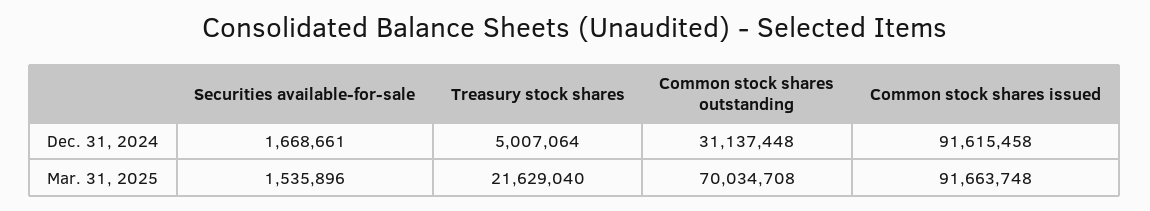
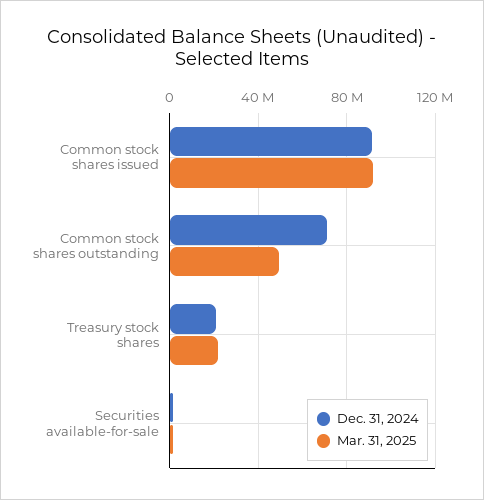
  {
    "Dec. 31, 2024": {
      "Securities available-for-sale": 1668661,
-     "Treasury stock shares": 5007064,
+     "Treasury stock shares": 20000000,
-     "Common stock shares outstanding": 31137448,
+     "Common stock shares outstanding": 70000000,
      "Common stock shares issued": 91615458
    },
    "Mar. 31, 2025": {
      "Securities available-for-sale": 1535896,
      "Treasury stock shares": 21629040,
-     "Common stock shares outstanding": 70034708,
+     "Common stock shares outstanding": 50000000,
      "Common stock shares issued": 91663748
    }
  }

